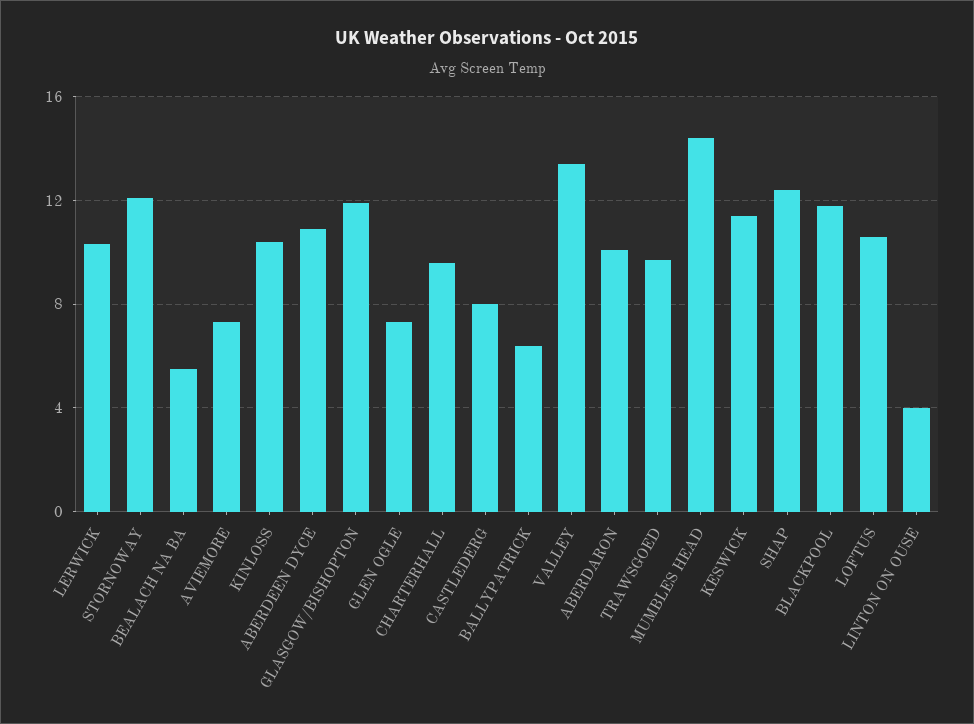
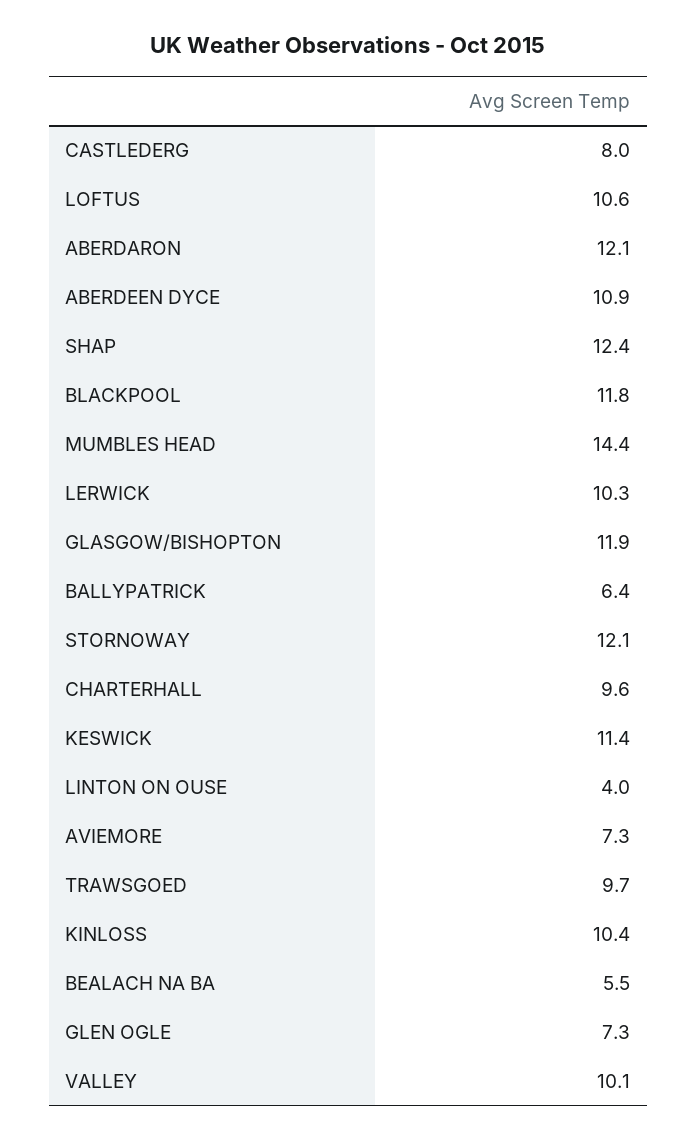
  {
    "LERWICK": 10.3,
    "STORNOWAY": 12.1,
    "BEALACH NA BA": 5.5,
    "AVIEMORE": 7.3,
    "KINLOSS": 10.4,
    "ABERDEEN DYCE": 10.9,
    "GLASGOW/BISHOPTON": 11.9,
    "GLEN OGLE": 7.3,
    "CHARTERHALL": 9.6,
    "CASTLEDERG": 8,
    "BALLYPATRICK": 6.4,
-   "VALLEY": 13.5,
+   "VALLEY": 10.1,
-   "ABERDARON": 10,
+   "ABERDARON": 12.1,
    "TRAWSGOED": 9.7,
    "MUMBLES HEAD": 14.4,
    "KESWICK": 11.4,
    "SHAP": 12.4,
    "BLACKPOOL": 11.8,
    "LOFTUS": 10.6,
    "LINTON ON OUSE": 4
  }

